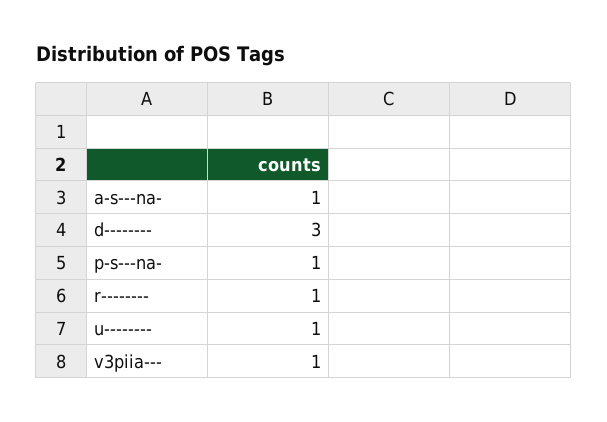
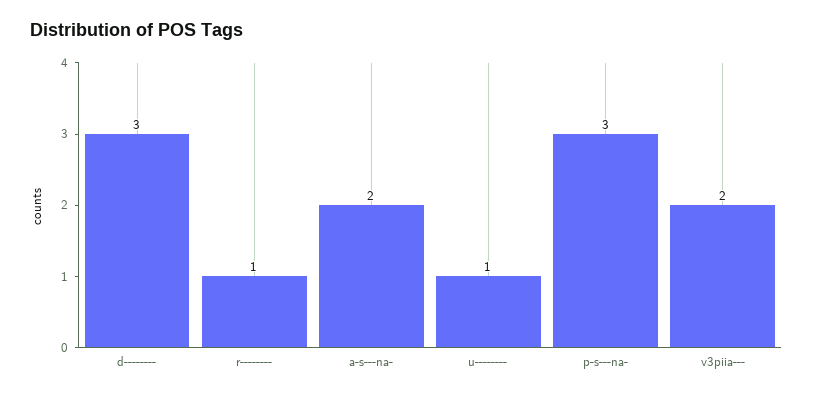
  {
-   "a-s---na-": 1,
+   "a-s---na-": 2,
    "d--------": 3,
-   "p-s---na-": 1,
+   "p-s---na-": 3,
    "r--------": 1,
    "u--------": 1,
-   "v3piia---": 1
+   "v3piia---": 2
  }

